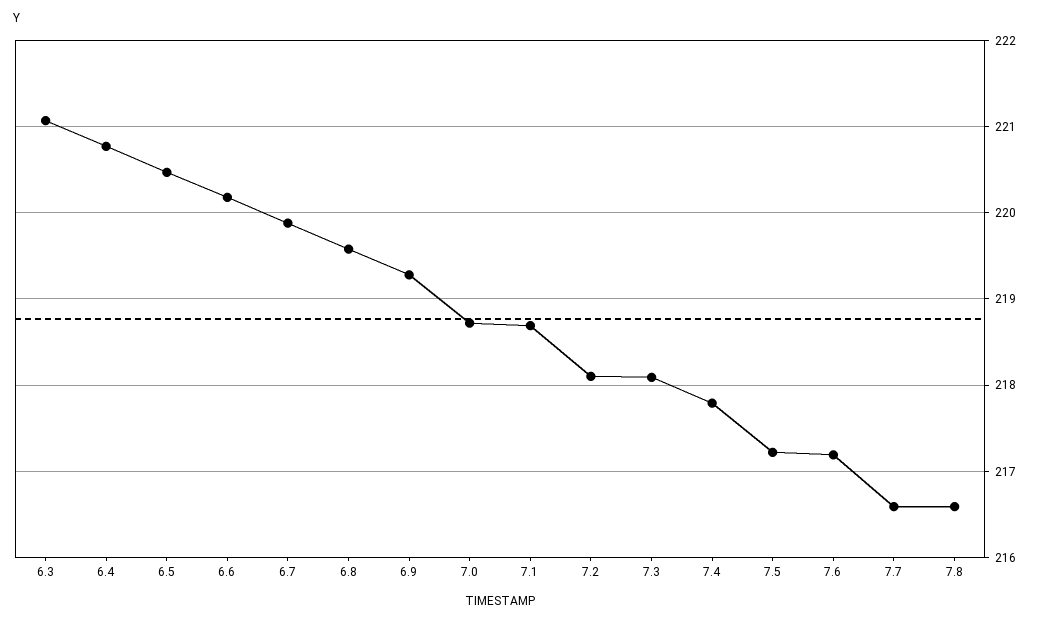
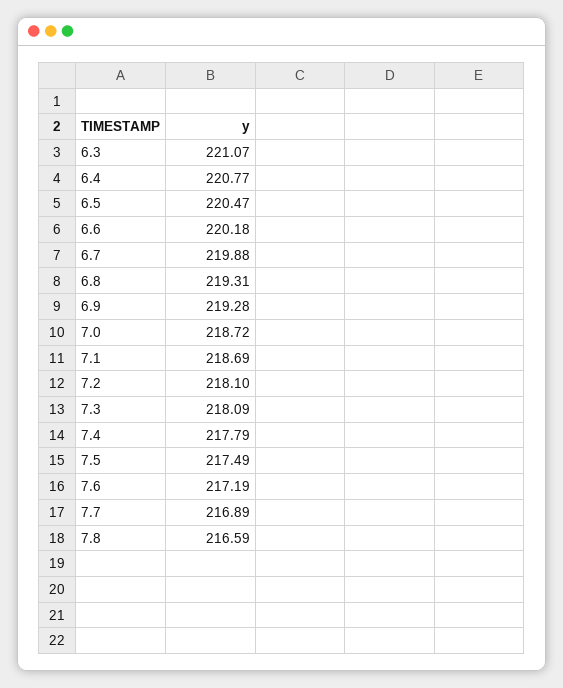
  {
    "6.3": 221.07,
    "6.4": 220.77,
    "6.5": 220.47,
    "6.6": 220.18,
    "6.7": 219.88,
-   "6.8": 219.6,
+   "6.8": 219.31,
    "6.9": 219.28,
    "7.0": 218.72,
    "7.1": 218.69,
    "7.2": 218.1,
    "7.3": 218.09,
    "7.4": 217.79,
-   "7.5": 217.2,
+   "7.5": 217.49,
    "7.6": 217.19,
-   "7.7": 216.6,
+   "7.7": 216.89,
    "7.8": 216.59
  }

